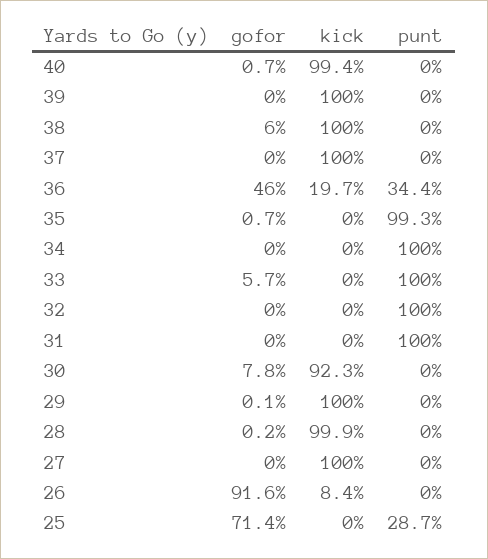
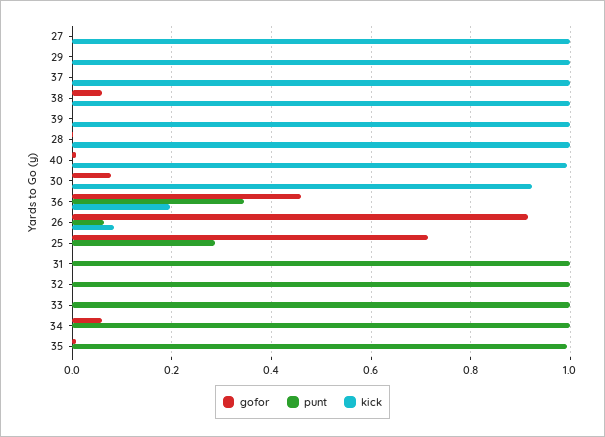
  {
    "gofor": {
      "40": 0.007,
      "39": 0,
      "38": 0.06,
      "37": 0,
      "36": 0.46,
      "35": 0.007,
-     "34": 0,
+     "34": 0.06,
-     "33": 0.057,
+     "33": 0,
      "32": 0,
      "31": 0,
      "30": 0.078,
      "29": 0.001,
      "28": 0.002,
      "27": 0,
      "26": 0.916,
      "25": 0.714
    },
    "kick": {
      "40": 0.994,
      "39": 1,
      "38": 1,
      "37": 1,
      "36": 0.197,
      "35": 0,
      "34": 0,
      "33": 0,
      "32": 0,
      "31": 0,
      "30": 0.923,
      "29": 1,
      "28": 0.999,
      "27": 1,
      "26": 0.084,
      "25": 0
    },
    "punt": {
      "40": 0,
      "39": 0,
      "38": 0,
      "37": 0,
      "36": 0.344,
      "35": 0.993,
      "34": 1,
      "33": 1,
      "32": 1,
      "31": 1,
      "30": 0,
      "29": 0,
      "28": 0,
      "27": 0,
-     "26": 0,
+     "26": 0.06,
      "25": 0.287
    }
  }

